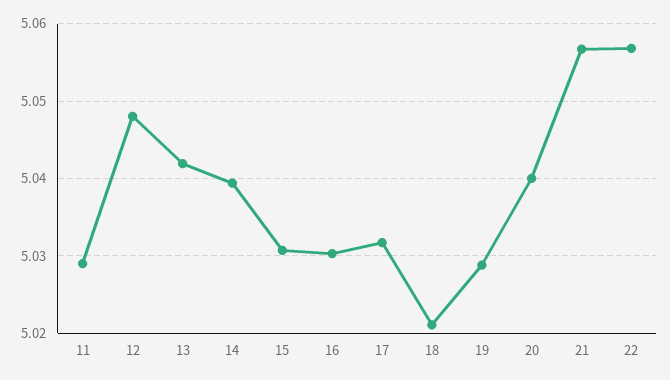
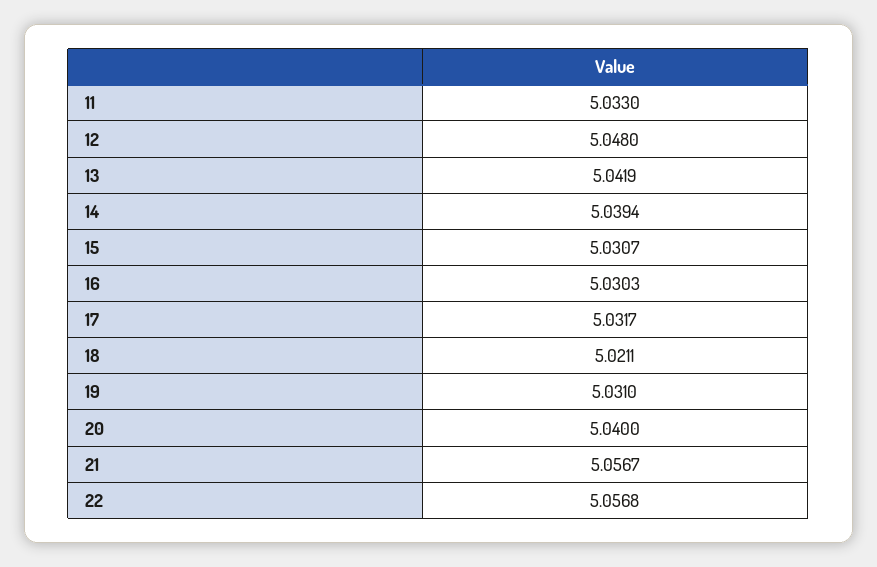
  {
-   "11": 5.029,
+   "11": 5.033,
    "12": 5.048,
    "13": 5.0419,
    "14": 5.0394,
    "15": 5.0307,
    "16": 5.0303,
    "17": 5.0317,
    "18": 5.0211,
-   "19": 5.029,
+   "19": 5.031,
    "20": 5.04,
    "21": 5.0567,
    "22": 5.0568
  }

